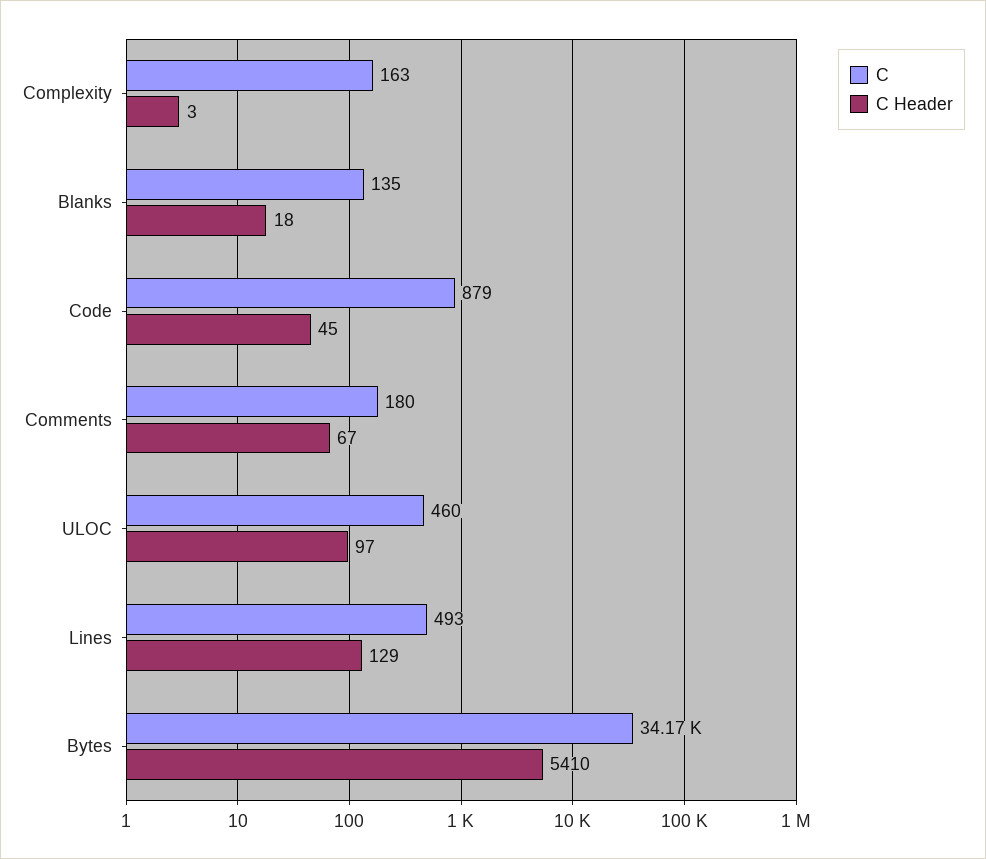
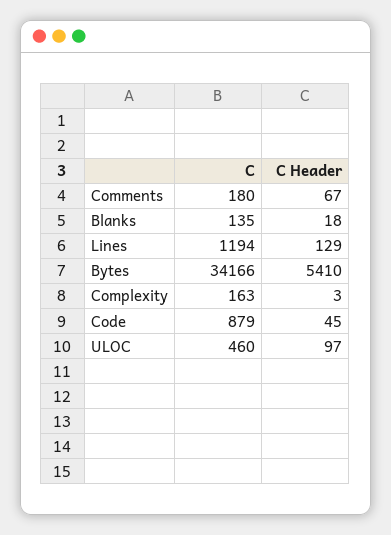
  {
    "C": {
      "Complexity": 163,
      "Blanks": 135,
      "Code": 879,
      "Comments": 180,
      "ULOC": 460,
-     "Lines": 493,
+     "Lines": 1194,
      "Bytes": 34166
    },
    "C Header": {
      "Complexity": 3,
      "Blanks": 18,
      "Code": 45,
      "Comments": 67,
      "ULOC": 97,
      "Lines": 129,
      "Bytes": 5410
    }
  }

